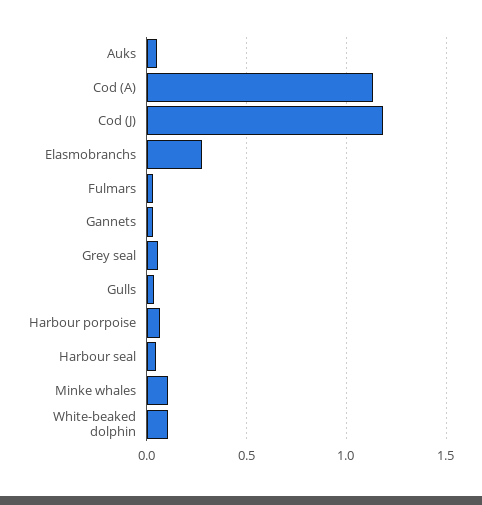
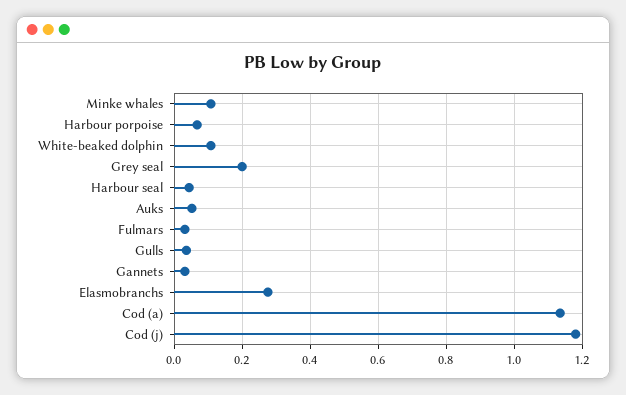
  {
    "Auks": 0.06,
    "Cod (A)": 1.14,
    "Cod (J)": 1.18,
    "Elasmobranchs": 0.28,
    "Fulmars": 0.04,
    "Gannets": 0.04,
-   "Grey seal": 0.05,
+   "Grey seal": 0.2,
    "Gulls": 0.04,
    "Harbour porpoise": 0.06,
    "Harbour seal": 0.04,
    "Minke whales": 0.1,
    "White-beaked dolphin": 0.1
  }

